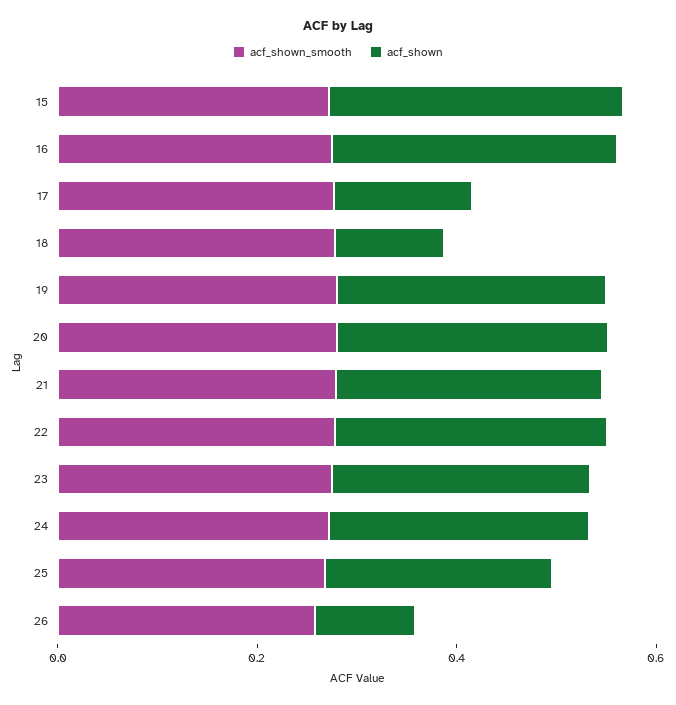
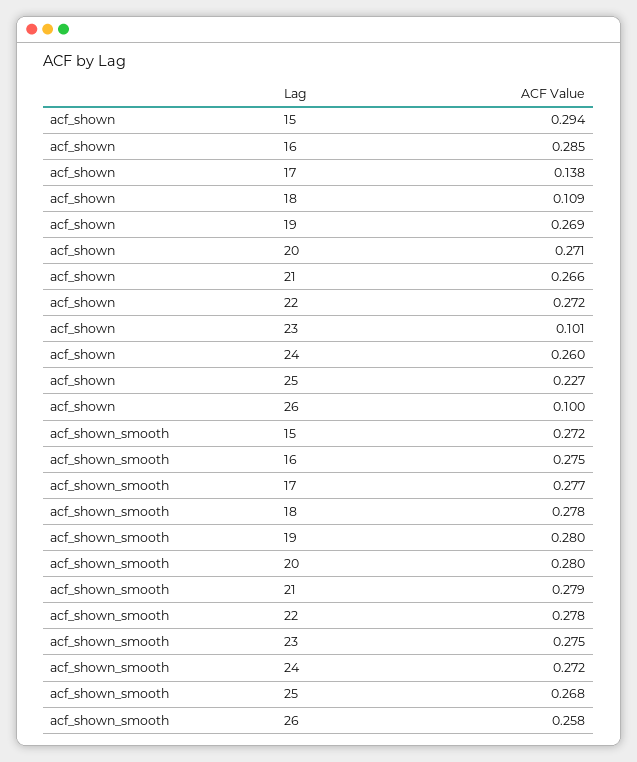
  {
    "acf_shown_smooth": {
      "15": 0.272,
      "16": 0.275,
      "17": 0.277,
      "18": 0.278,
      "19": 0.28,
      "20": 0.28,
      "21": 0.279,
      "22": 0.278,
      "23": 0.275,
      "24": 0.272,
      "25": 0.268,
      "26": 0.258
    },
    "acf_shown": {
      "15": 0.294,
      "16": 0.285,
      "17": 0.138,
      "18": 0.109,
      "19": 0.269,
      "20": 0.271,
      "21": 0.266,
      "22": 0.272,
-     "23": 0.25,
+     "23": 0.101,
      "24": 0.26,
      "25": 0.227,
      "26": 0.1
    }
  }

